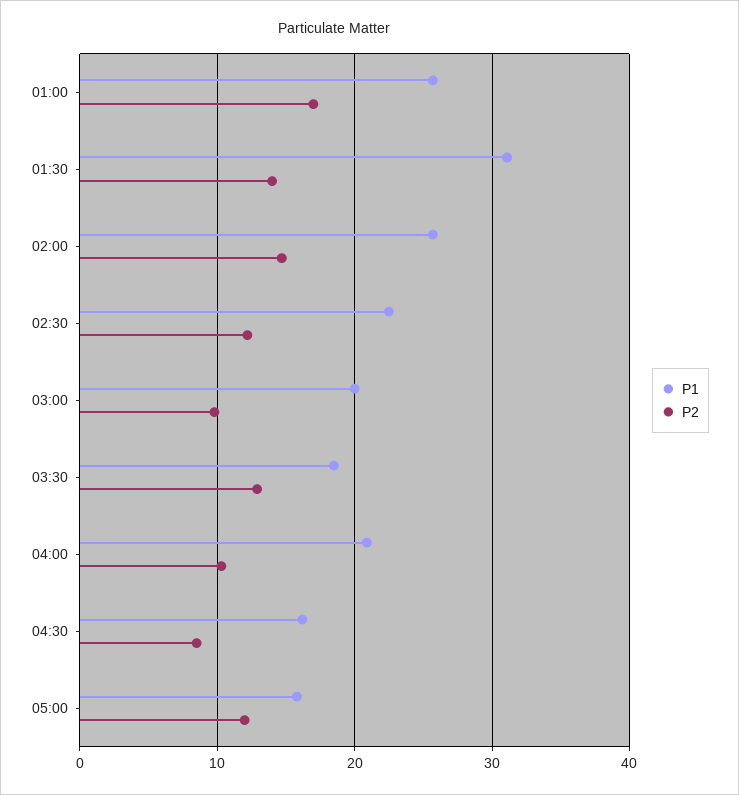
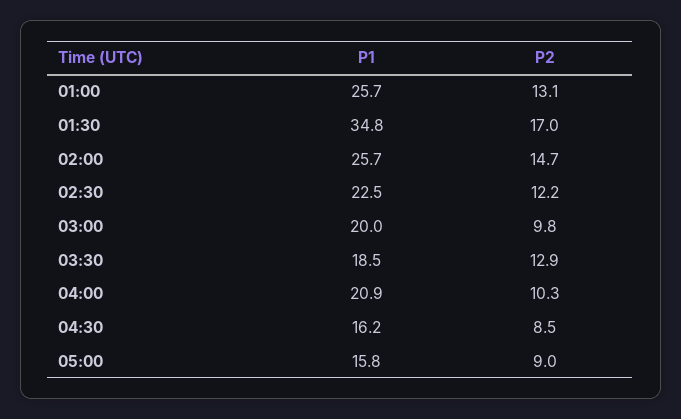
  {
    "P1": {
      "01:00": 25.7,
-     "01:30": 31,
+     "01:30": 34.8,
      "02:00": 25.7,
      "02:30": 22.5,
      "03:00": 20,
      "03:30": 18.5,
      "04:00": 20.9,
      "04:30": 16.2,
      "05:00": 15.8
    },
    "P2": {
-     "01:00": 17,
+     "01:00": 13.1,
-     "01:30": 14,
+     "01:30": 17,
      "02:00": 14.7,
      "02:30": 12.2,
      "03:00": 9.8,
      "03:30": 12.9,
      "04:00": 10.3,
      "04:30": 8.5,
-     "05:00": 12
+     "05:00": 9
    }
  }

